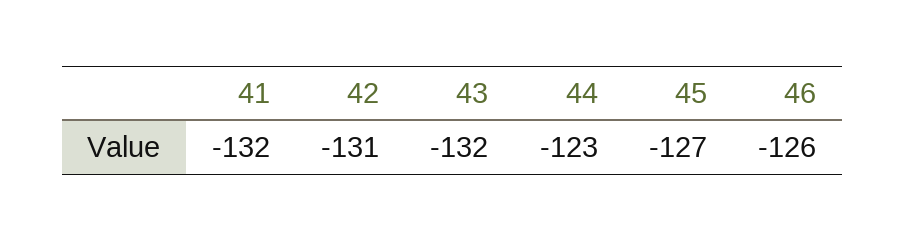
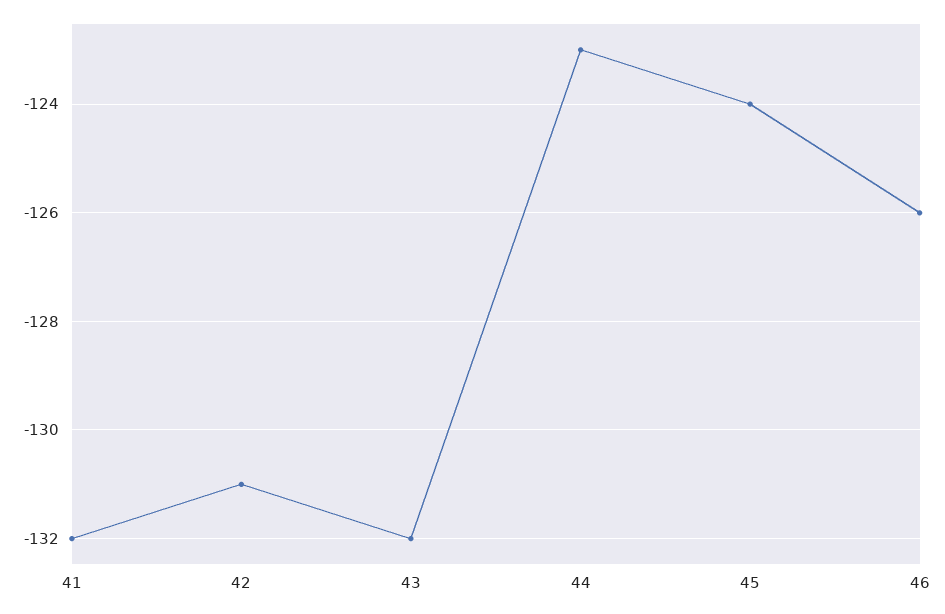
  {
    "41": -132,
    "42": -131,
    "43": -132,
    "44": -123,
-   "45": -127,
+   "45": -124,
    "46": -126
  }

